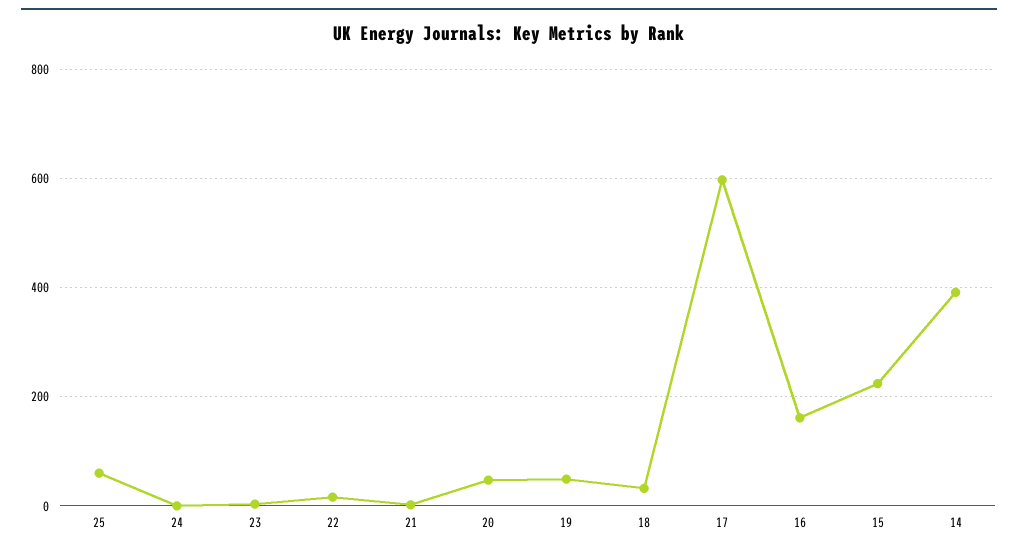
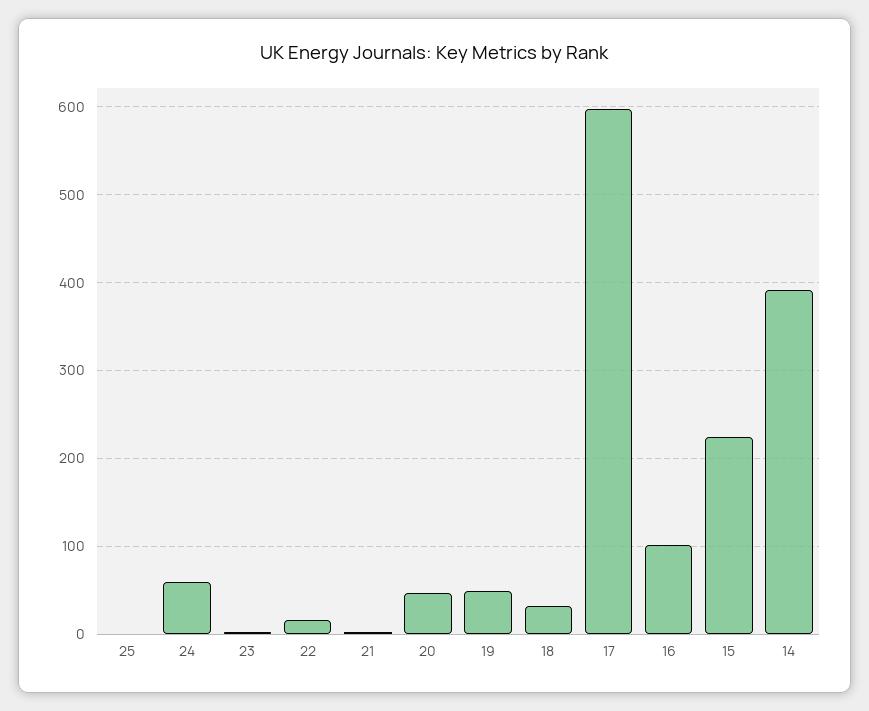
  {
-   "25": 60,
+   "25": 0,
-   "24": 0,
+   "24": 60,
    "23": 0,
    "22": 20,
    "21": 0,
    "20": 50,
    "19": 50,
    "18": 30,
    "17": 600,
-   "16": 160,
+   "16": 100,
    "15": 220,
    "14": 390
  }

